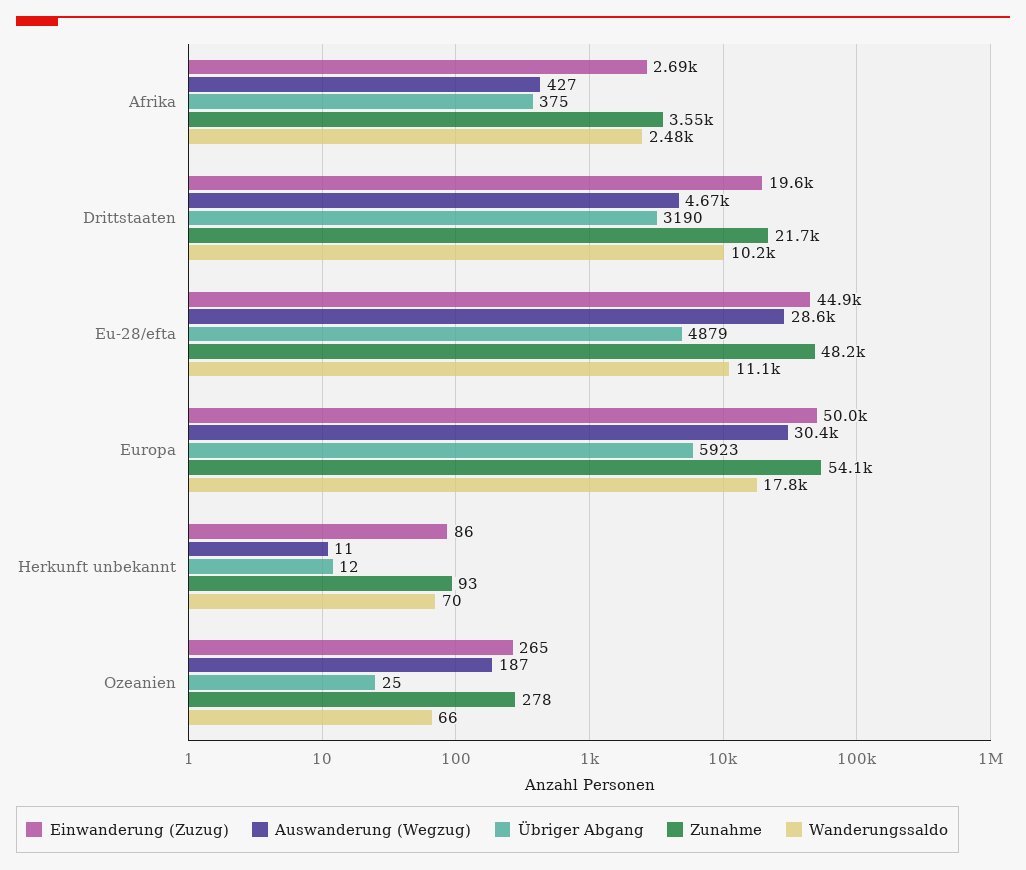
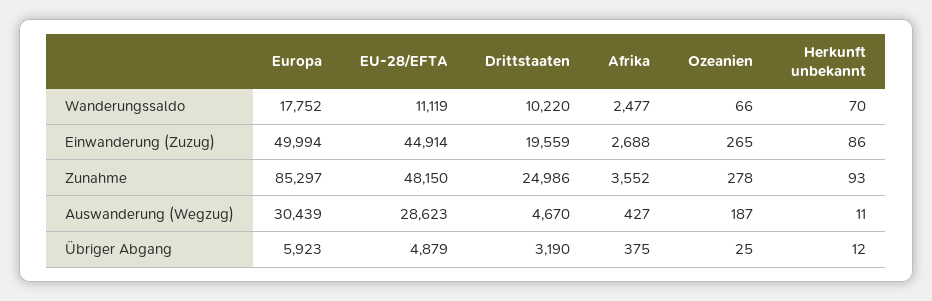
  {
    "Einwanderung (Zuzug)": {
      "Afrika": 2688,
      "Drittstaaten": 19559,
      "Eu-28/efta": 44914,
      "Europa": 49994,
      "Herkunft unbekannt": 86,
      "Ozeanien": 265
    },
    "Auswanderung (Wegzug)": {
      "Afrika": 427,
      "Drittstaaten": 4670,
      "Eu-28/efta": 28623,
      "Europa": 30439,
      "Herkunft unbekannt": 11,
      "Ozeanien": 187
    },
    "Übriger Abgang": {
      "Afrika": 375,
      "Drittstaaten": 3190,
      "Eu-28/efta": 4879,
      "Europa": 5923,
      "Herkunft unbekannt": 12,
      "Ozeanien": 25
    },
    "Zunahme": {
      "Afrika": 3552,
-     "Drittstaaten": 21700,
+     "Drittstaaten": 24986,
      "Eu-28/efta": 48150,
-     "Europa": 54100,
+     "Europa": 85297,
      "Herkunft unbekannt": 93,
      "Ozeanien": 278
    },
    "Wanderungssaldo": {
      "Afrika": 2477,
      "Drittstaaten": 10220,
      "Eu-28/efta": 11119,
      "Europa": 17752,
      "Herkunft unbekannt": 70,
      "Ozeanien": 66
    }
  }

